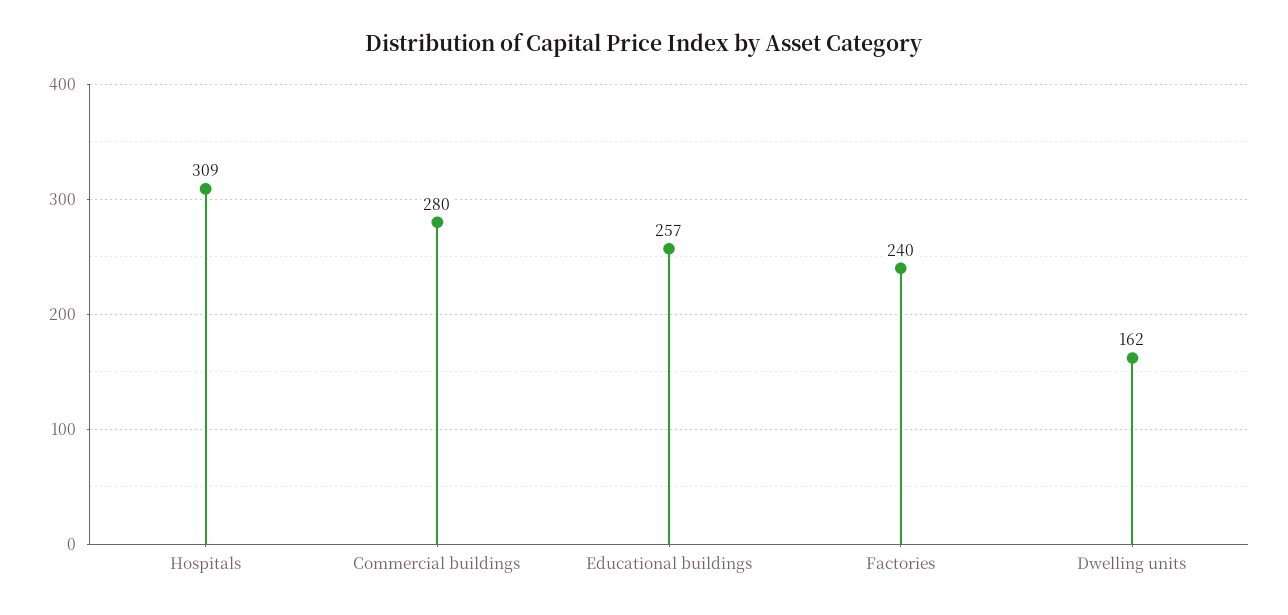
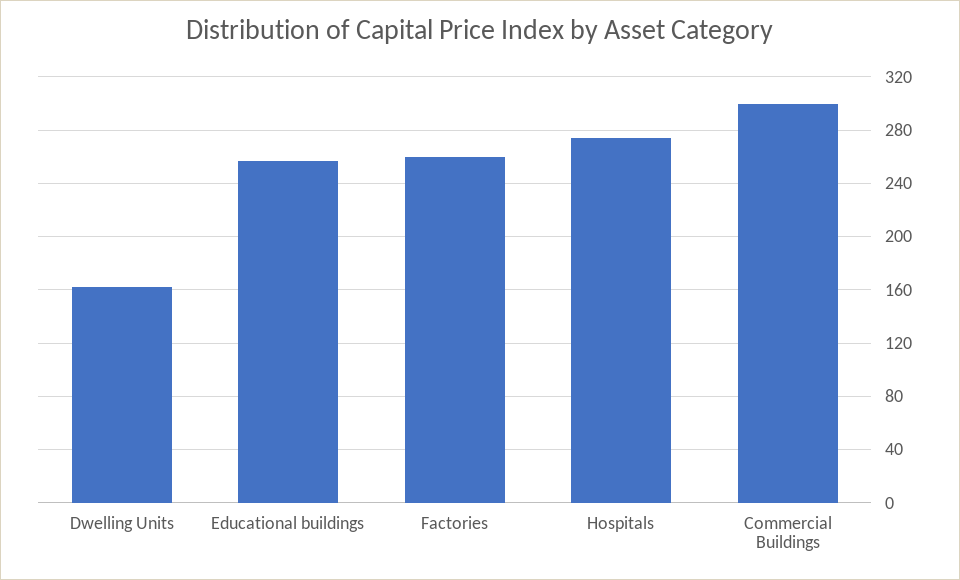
  {
-   "Hospitals": 309,
+   "Hospitals": 275,
-   "Commercial buildings": 280,
+   "Commercial buildings": 300,
    "Educational buildings": 257,
-   "Factories": 240,
+   "Factories": 260,
    "Dwelling units": 162
  }

